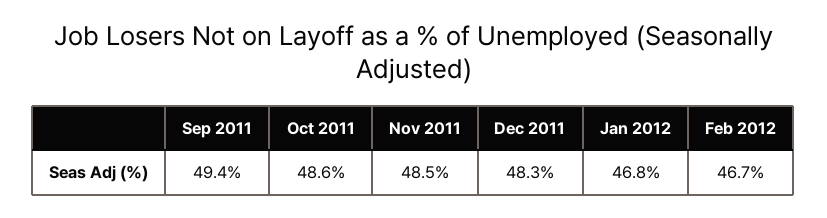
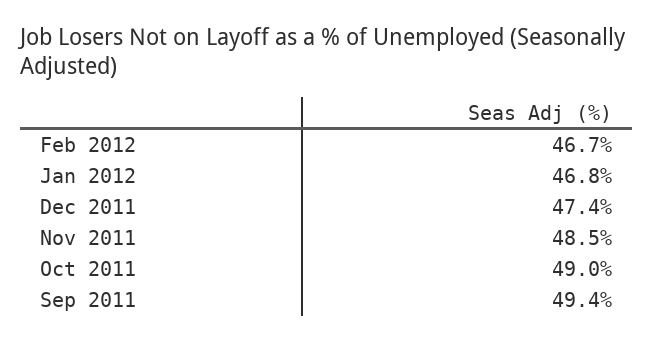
  {
    "Sep 2011": 49.4,
-   "Oct 2011": 48.6,
+   "Oct 2011": 49,
    "Nov 2011": 48.5,
-   "Dec 2011": 48.3,
+   "Dec 2011": 47.4,
    "Jan 2012": 46.8,
    "Feb 2012": 46.7
  }

